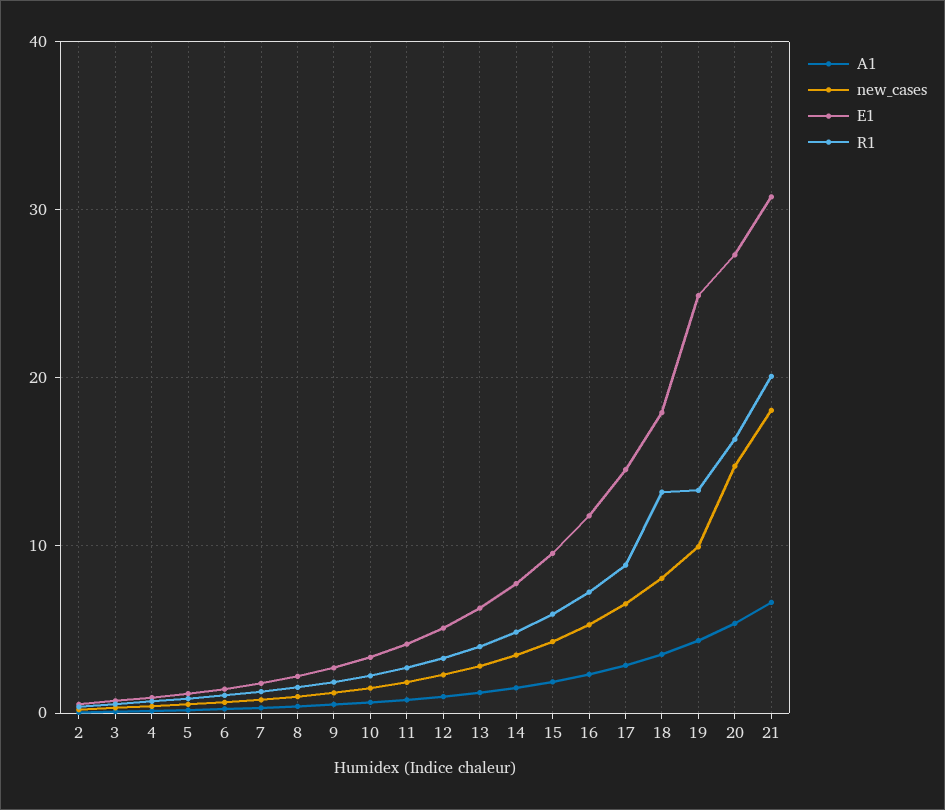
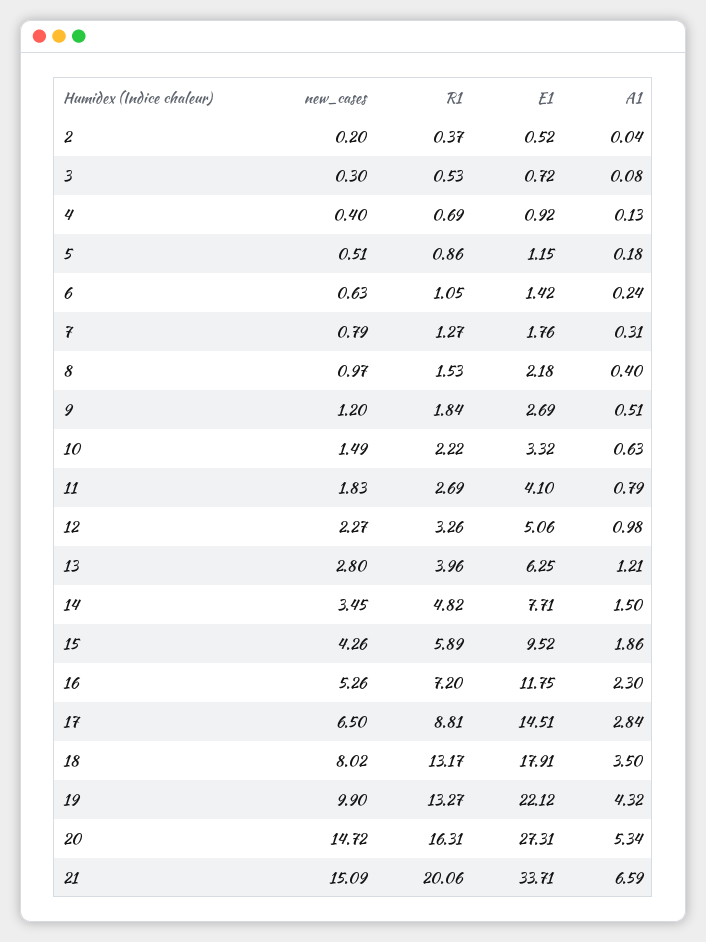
  {
    "A1": {
      "2": 0.04,
      "3": 0.08,
      "4": 0.13,
      "5": 0.18,
      "6": 0.24,
      "7": 0.31,
      "8": 0.4,
      "9": 0.51,
      "10": 0.63,
      "11": 0.79,
      "12": 0.98,
      "13": 1.21,
      "14": 1.5,
      "15": 1.86,
      "16": 2.3,
      "17": 2.84,
      "18": 3.5,
      "19": 4.32,
      "20": 5.34,
      "21": 6.59
    },
    "new_cases": {
      "2": 0.2,
      "3": 0.3,
      "4": 0.4,
      "5": 0.51,
      "6": 0.63,
      "7": 0.79,
      "8": 0.97,
      "9": 1.2,
      "10": 1.49,
      "11": 1.83,
      "12": 2.27,
      "13": 2.8,
      "14": 3.45,
      "15": 4.26,
      "16": 5.26,
      "17": 6.5,
      "18": 8.02,
      "19": 9.9,
      "20": 14.72,
-     "21": 18
+     "21": 15.09
    },
    "E1": {
      "2": 0.52,
      "3": 0.72,
      "4": 0.92,
      "5": 1.15,
      "6": 1.42,
      "7": 1.76,
      "8": 2.18,
      "9": 2.69,
      "10": 3.32,
      "11": 4.1,
      "12": 5.06,
      "13": 6.25,
      "14": 7.71,
      "15": 9.52,
      "16": 11.75,
      "17": 14.51,
      "18": 17.91,
-     "19": 25,
+     "19": 22.12,
      "20": 27.31,
-     "21": 31
+     "21": 33.71
    },
    "R1": {
      "2": 0.37,
      "3": 0.53,
      "4": 0.69,
      "5": 0.86,
      "6": 1.05,
      "7": 1.27,
      "8": 1.53,
      "9": 1.84,
      "10": 2.22,
      "11": 2.69,
      "12": 3.26,
      "13": 3.96,
      "14": 4.82,
      "15": 5.89,
      "16": 7.2,
      "17": 8.81,
      "18": 13.17,
      "19": 13.27,
      "20": 16.31,
      "21": 20.06
    }
  }

